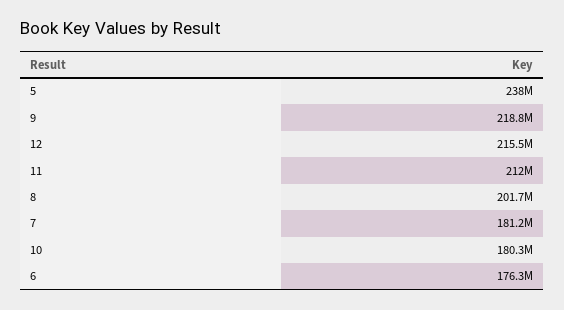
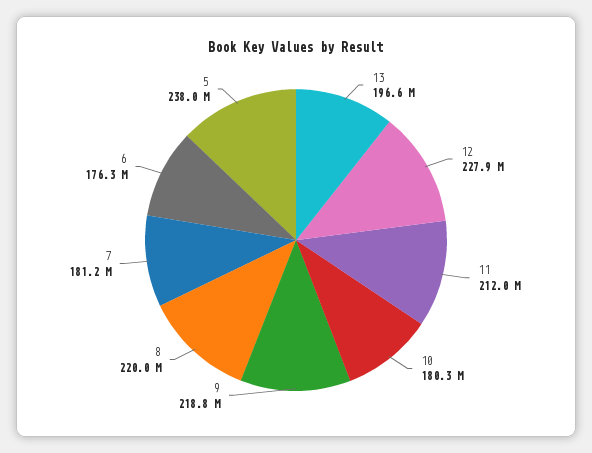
  {
    "5": 238000000,
    "9": 218800000,
-   "12": 215500000,
+   "12": 227900000,
    "11": 212000000,
-   "8": 201700000,
+   "8": 220000000,
    "7": 181200000,
    "10": 180300000,
-   "6": 176300000
+   "6": 176300000,
+   "13": 196600000
  }

